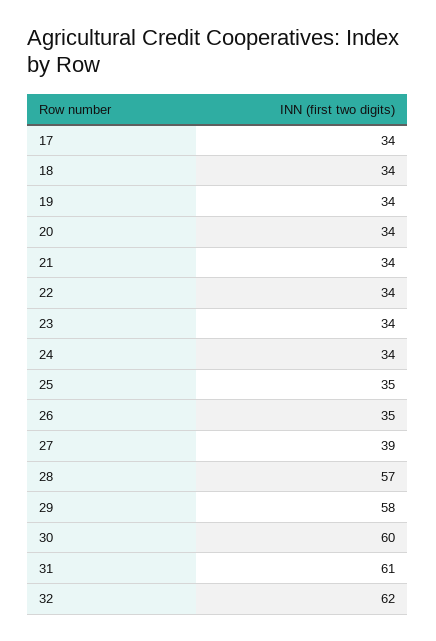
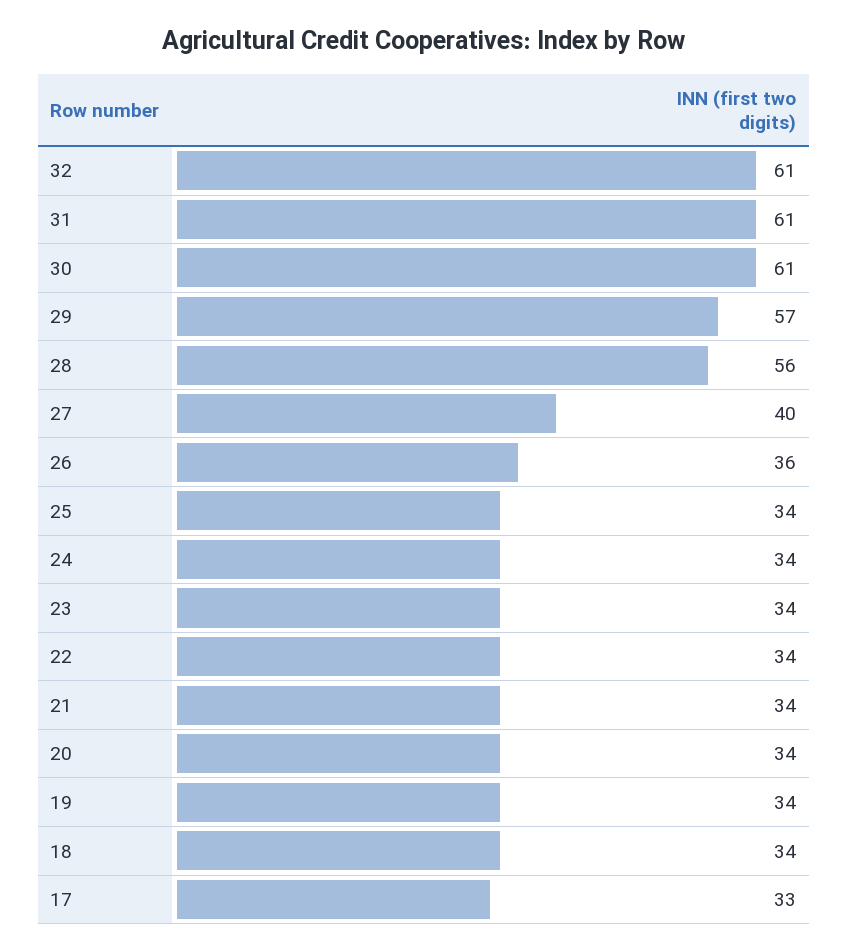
  {
-   "17": 34,
+   "17": 33,
    "18": 34,
    "19": 34,
    "20": 34,
    "21": 34,
    "22": 34,
    "23": 34,
    "24": 34,
-   "25": 35,
+   "25": 34,
-   "26": 35,
+   "26": 36,
-   "27": 39,
+   "27": 40,
-   "28": 57,
+   "28": 56,
-   "29": 58,
+   "29": 57,
-   "30": 60,
+   "30": 61,
    "31": 61,
-   "32": 62
+   "32": 61
  }

